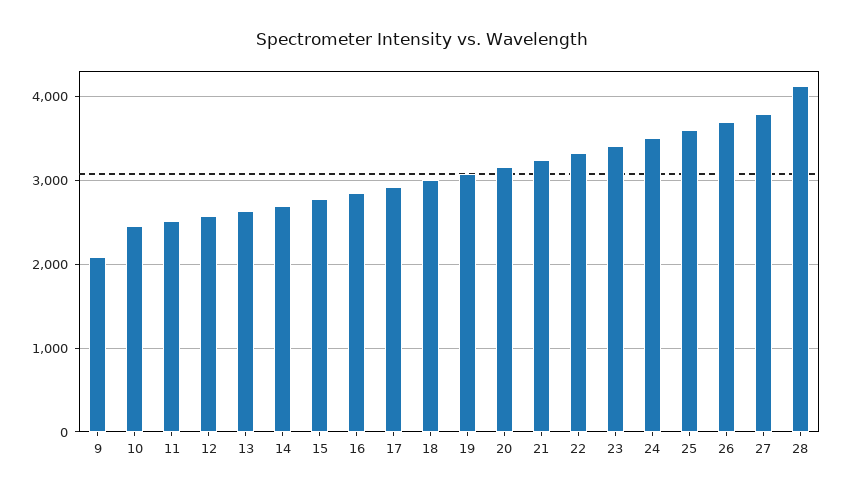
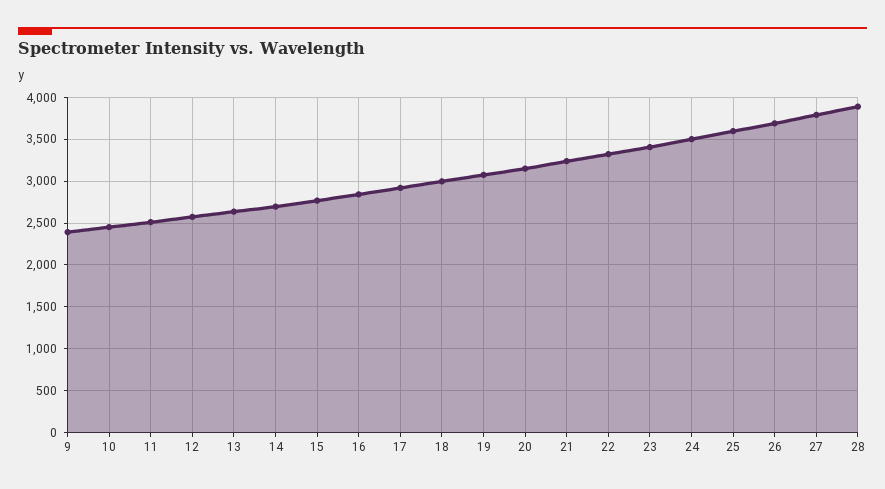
  {
-   "9": 2100,
+   "9": 2400,
    "10": 2500,
    "11": 2500,
    "12": 2600,
    "13": 2600,
    "14": 2700,
    "15": 2800,
    "16": 2800,
    "17": 2900,
    "18": 3000,
    "19": 3100,
    "20": 3200,
    "21": 3200,
    "22": 3300,
    "23": 3400,
    "24": 3500,
    "25": 3600,
    "26": 3700,
    "27": 3800,
-   "28": 4100
+   "28": 3900
  }

